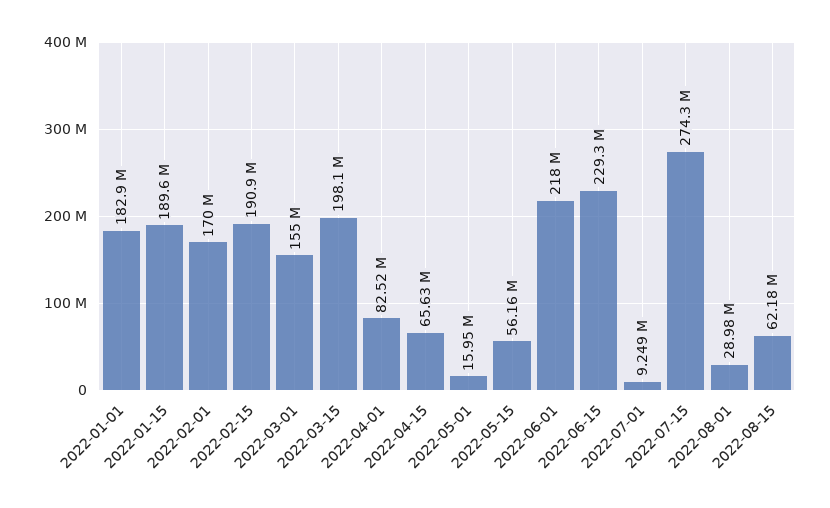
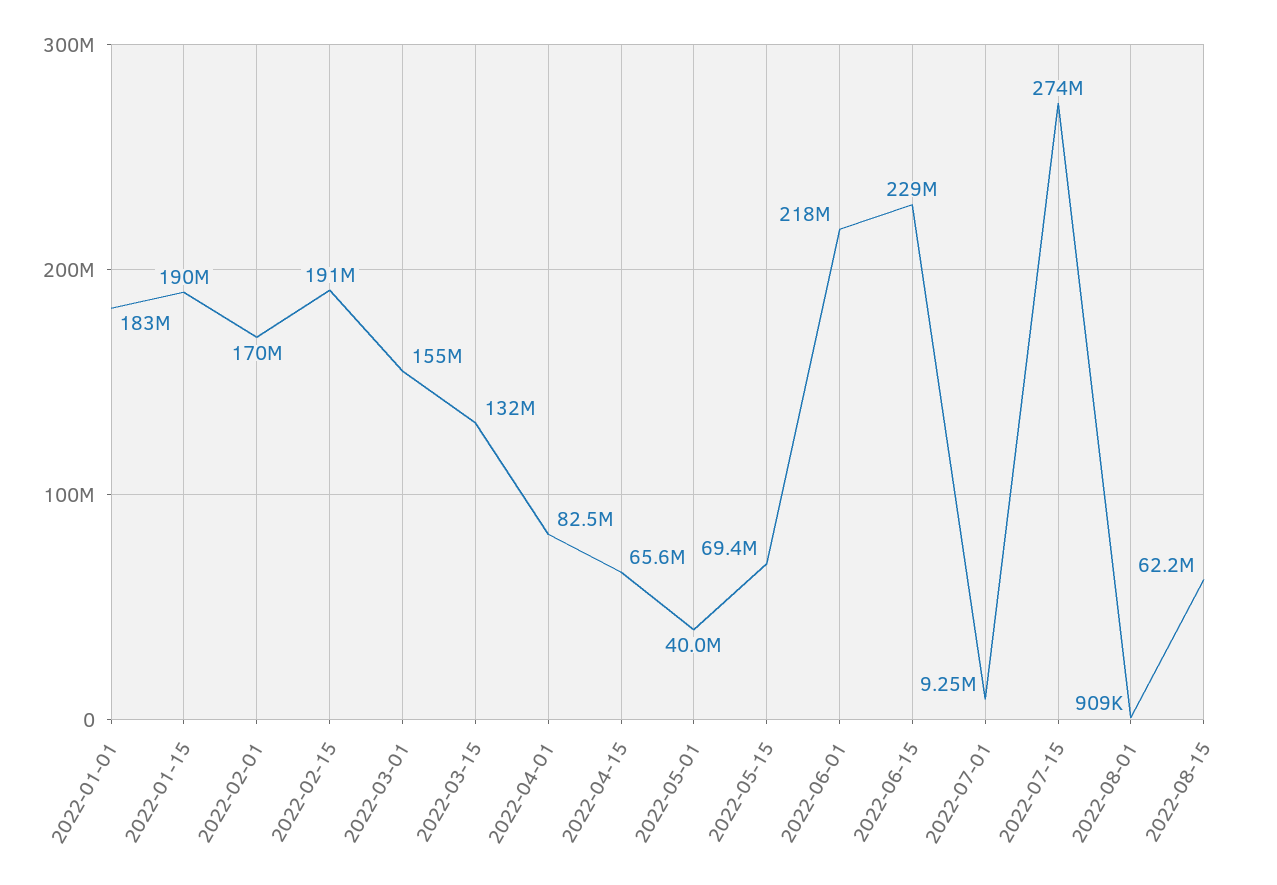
  {
    "2022-01-01": 182900000,
    "2022-01-15": 189600000,
    "2022-02-01": 170000000,
    "2022-02-15": 190900000,
    "2022-03-01": 155000000,
-   "2022-03-15": 198100000,
+   "2022-03-15": 132000000,
    "2022-04-01": 82520000,
    "2022-04-15": 65630000,
-   "2022-05-01": 15950000,
+   "2022-05-01": 40000000,
-   "2022-05-15": 56160000,
+   "2022-05-15": 69400000,
    "2022-06-01": 218000000,
    "2022-06-15": 229300000,
    "2022-07-01": 9249000,
    "2022-07-15": 274300000,
-   "2022-08-01": 28980000,
+   "2022-08-01": 909000,
    "2022-08-15": 62180000
  }

